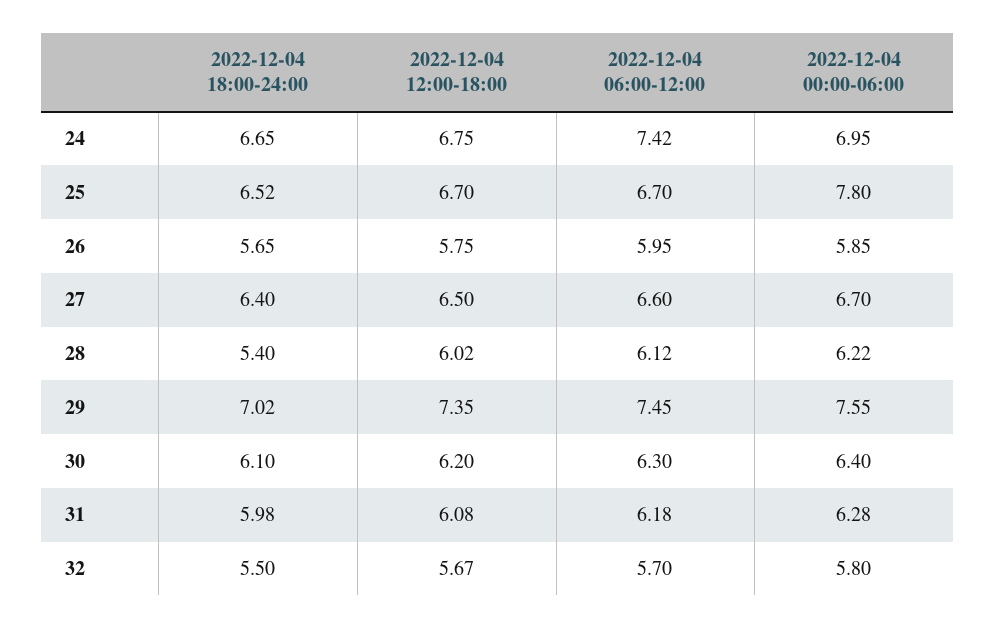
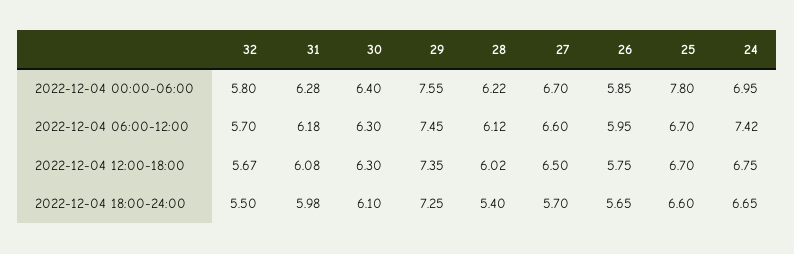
  {
    "2022-12-04 18:00-24:00": {
      "24": 6.65,
-     "25": 6.52,
+     "25": 6.6,
      "26": 5.65,
-     "27": 6.4,
+     "27": 5.7,
      "28": 5.4,
-     "29": 7.02,
+     "29": 7.25,
      "30": 6.1,
      "31": 5.98,
      "32": 5.5
    },
    "2022-12-04 12:00-18:00": {
      "24": 6.75,
      "25": 6.7,
      "26": 5.75,
      "27": 6.5,
      "28": 6.02,
      "29": 7.35,
-     "30": 6.2,
+     "30": 6.3,
      "31": 6.08,
      "32": 5.67
    },
    "2022-12-04 06:00-12:00": {
      "24": 7.42,
      "25": 6.7,
      "26": 5.95,
      "27": 6.6,
      "28": 6.12,
      "29": 7.45,
      "30": 6.3,
      "31": 6.18,
      "32": 5.7
    },
    "2022-12-04 00:00-06:00": {
      "24": 6.95,
      "25": 7.8,
      "26": 5.85,
      "27": 6.7,
      "28": 6.22,
      "29": 7.55,
      "30": 6.4,
      "31": 6.28,
      "32": 5.8
    }
  }

